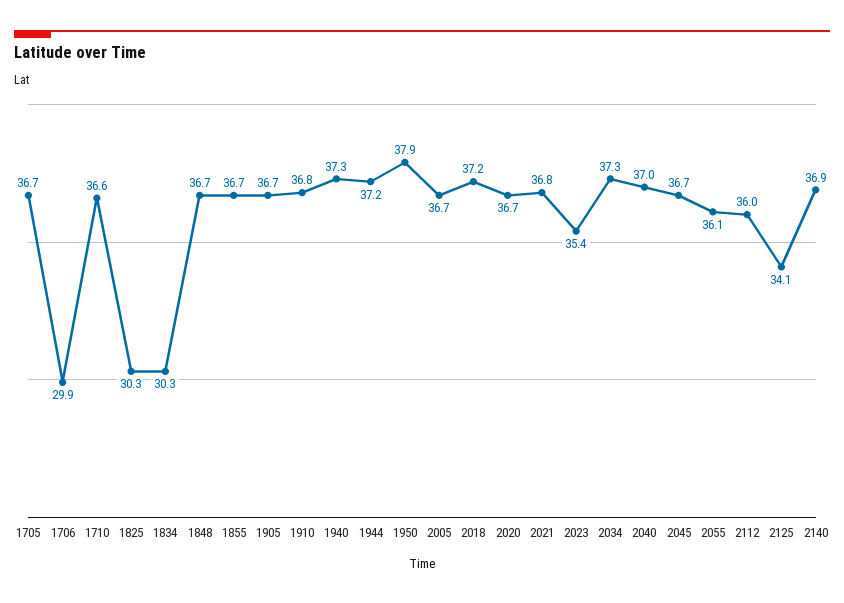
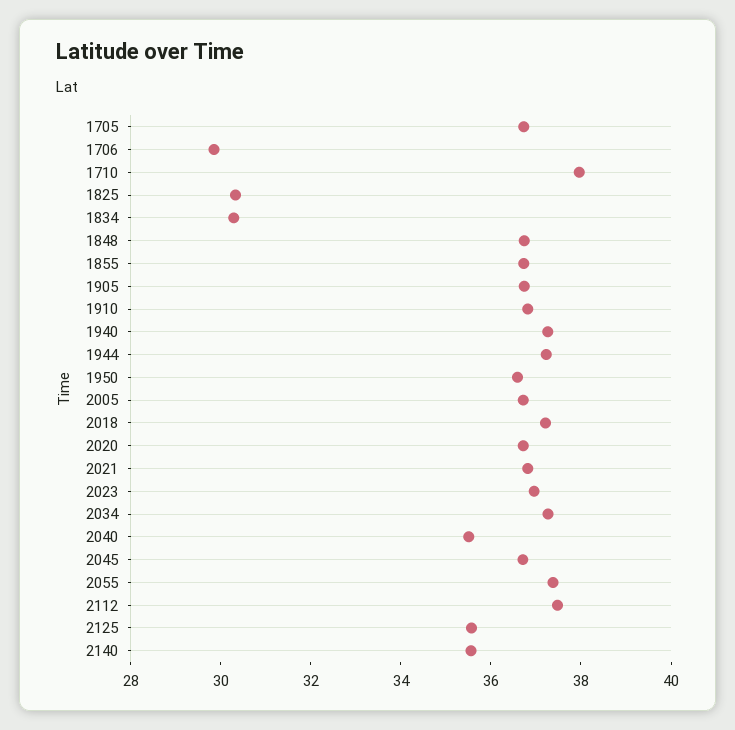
  {
    "1705": 36.7,
    "1706": 29.9,
-   "1710": 36.6,
+   "1710": 38,
    "1825": 30.3,
    "1834": 30.3,
    "1848": 36.7,
    "1855": 36.7,
    "1905": 36.7,
    "1910": 36.8,
    "1940": 37.3,
    "1944": 37.2,
-   "1950": 37.9,
+   "1950": 36.5,
    "2005": 36.7,
    "2018": 37.2,
    "2020": 36.7,
    "2021": 36.8,
-   "2023": 35.4,
+   "2023": 37,
    "2034": 37.3,
-   "2040": 37,
+   "2040": 35.5,
    "2045": 36.7,
-   "2055": 36.1,
+   "2055": 37.5,
-   "2112": 36,
+   "2112": 37.5,
-   "2125": 34.1,
+   "2125": 35.5,
-   "2140": 36.9
+   "2140": 35.5
  }

